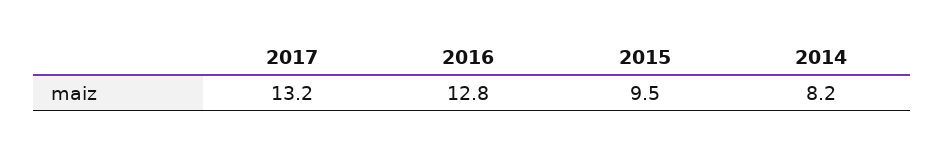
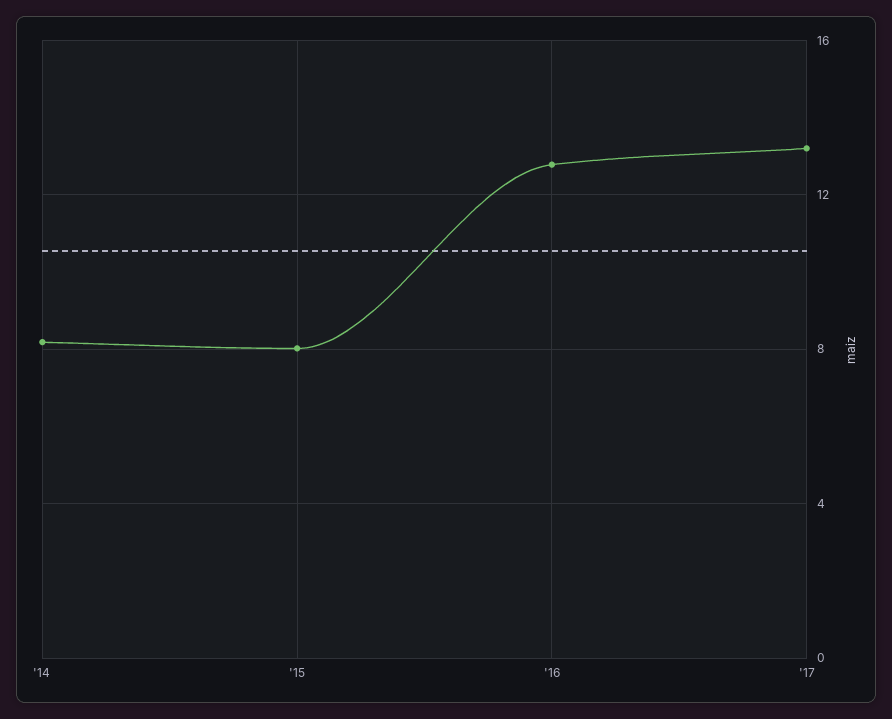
  {
    "2017": 13.2,
    "2016": 12.8,
-   "2015": 9.5,
+   "2015": 8,
    "2014": 8.2
  }

